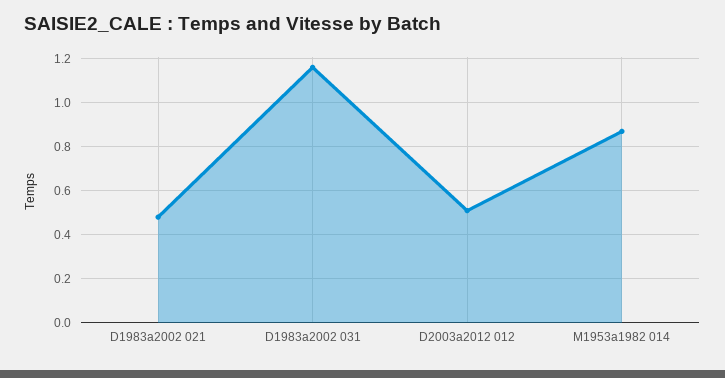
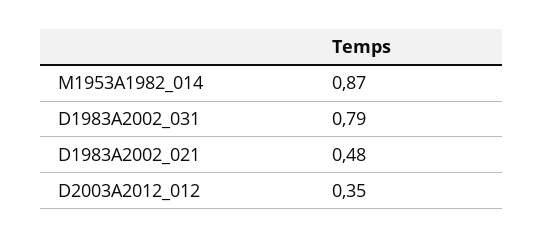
  {
    "D1983a2002 021": 0.48,
-   "D1983a2002 031": 1.15,
+   "D1983a2002 031": 0.79,
-   "D2003a2012 012": 0.5,
+   "D2003a2012 012": 0.35,
    "M1953a1982 014": 0.87
  }

